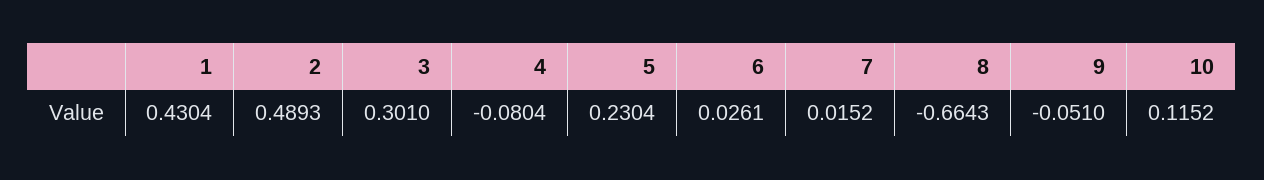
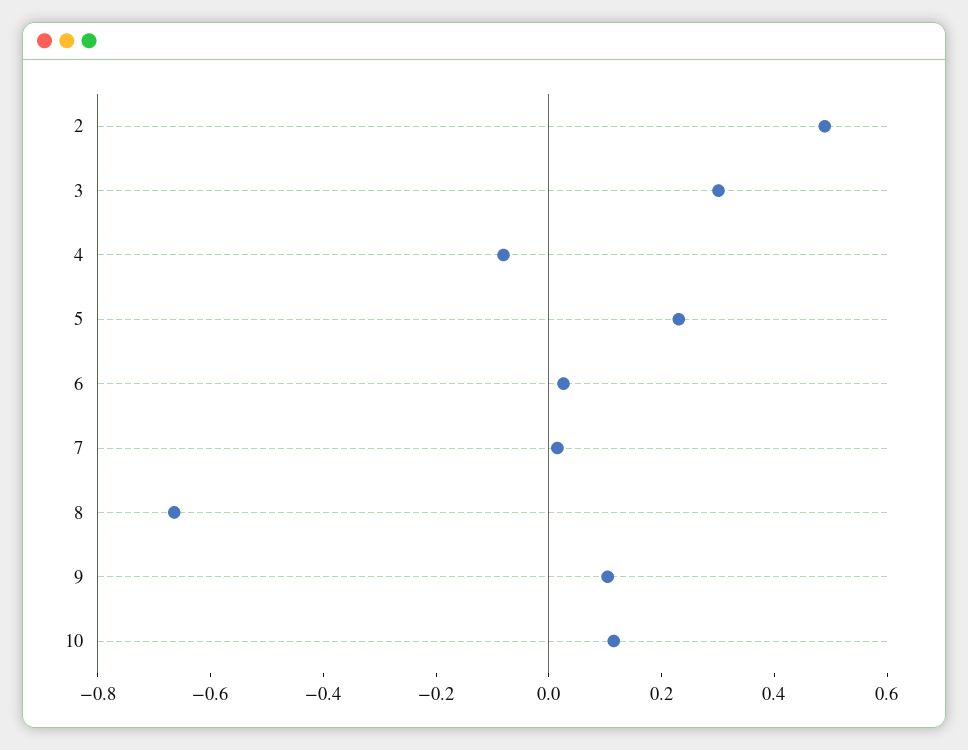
  {
-   "1": 0.4304,
    "2": 0.4893,
    "3": 0.301,
    "4": -0.0804,
    "5": 0.2304,
    "6": 0.0261,
    "7": 0.0152,
    "8": -0.6643,
-   "9": -0.051,
+   "9": 0.1,
    "10": 0.1152
  }

